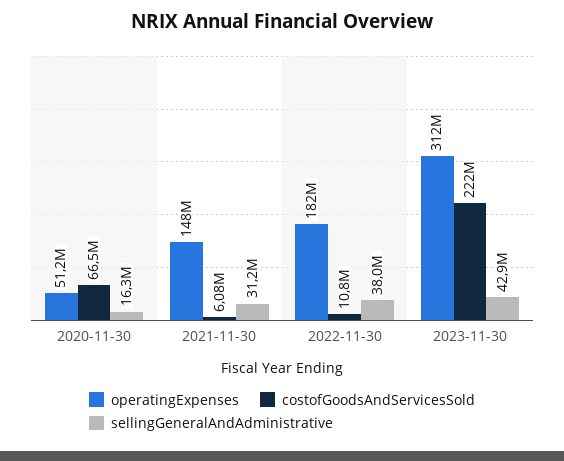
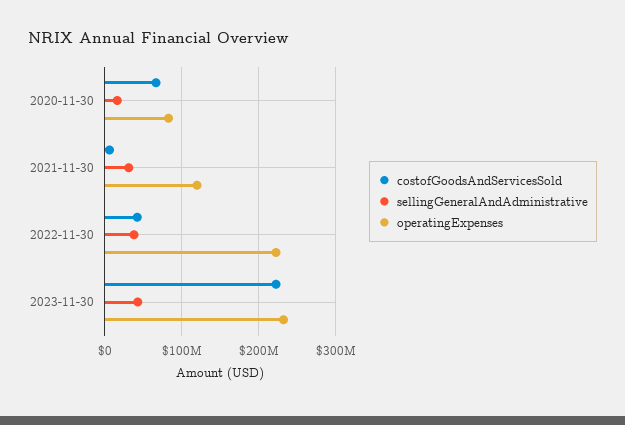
  {
    "operatingExpenses": {
-     "2020-11-30": 51200000,
+     "2020-11-30": 80000000,
-     "2021-11-30": 148000000,
+     "2021-11-30": 120000000,
-     "2022-11-30": 182000000,
+     "2022-11-30": 220000000,
-     "2023-11-30": 312000000
+     "2023-11-30": 230000000
    },
    "costofGoodsAndServicesSold": {
      "2020-11-30": 66500000,
      "2021-11-30": 6080000,
-     "2022-11-30": 10800000,
+     "2022-11-30": 40000000,
      "2023-11-30": 222000000
    },
    "sellingGeneralAndAdministrative": {
      "2020-11-30": 16300000,
      "2021-11-30": 31200000,
      "2022-11-30": 38000000,
      "2023-11-30": 42900000
    }
  }

